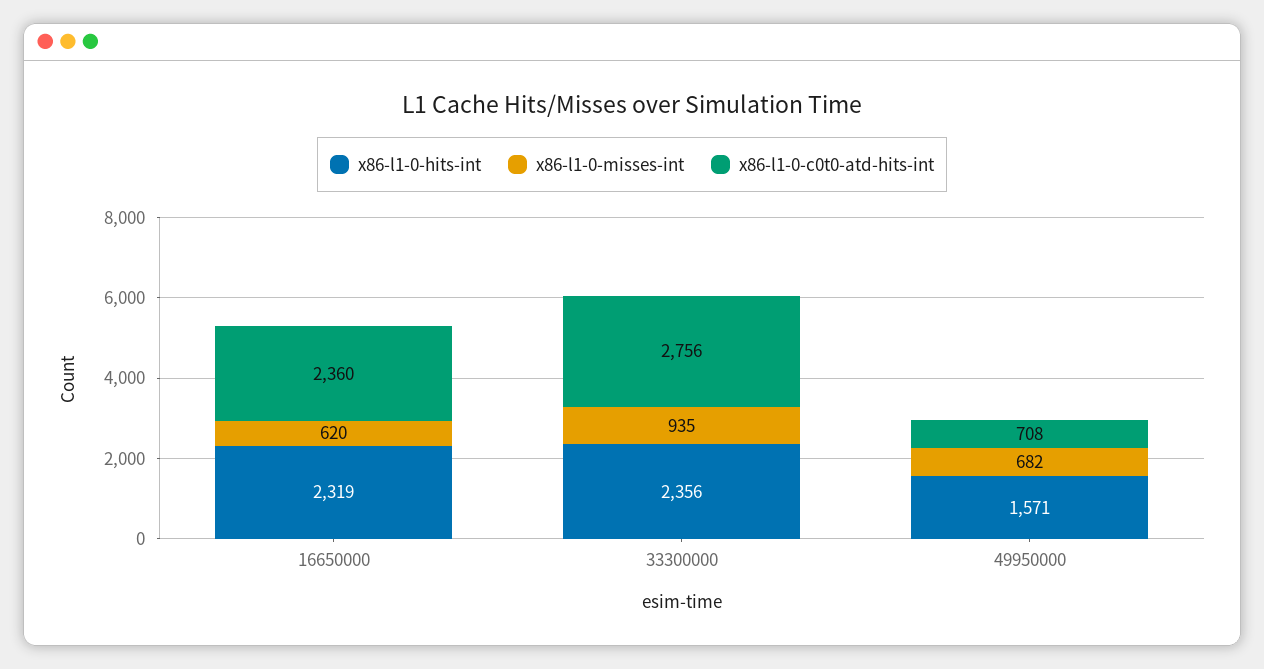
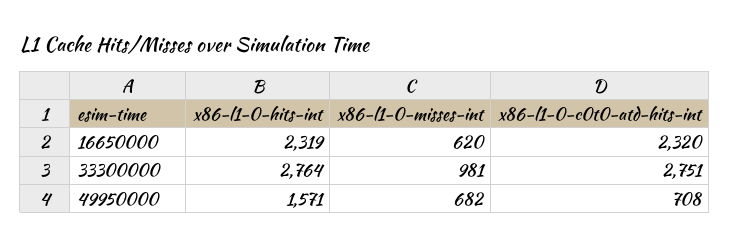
  {
    "x86-l1-0-hits-int": {
      "16650000": 2319,
-     "33300000": 2356,
+     "33300000": 2764,
      "49950000": 1571
    },
    "x86-l1-0-misses-int": {
      "16650000": 620,
-     "33300000": 935,
+     "33300000": 981,
      "49950000": 682
    },
    "x86-l1-0-c0t0-atd-hits-int": {
-     "16650000": 2360,
+     "16650000": 2320,
-     "33300000": 2756,
+     "33300000": 2751,
      "49950000": 708
    }
  }

